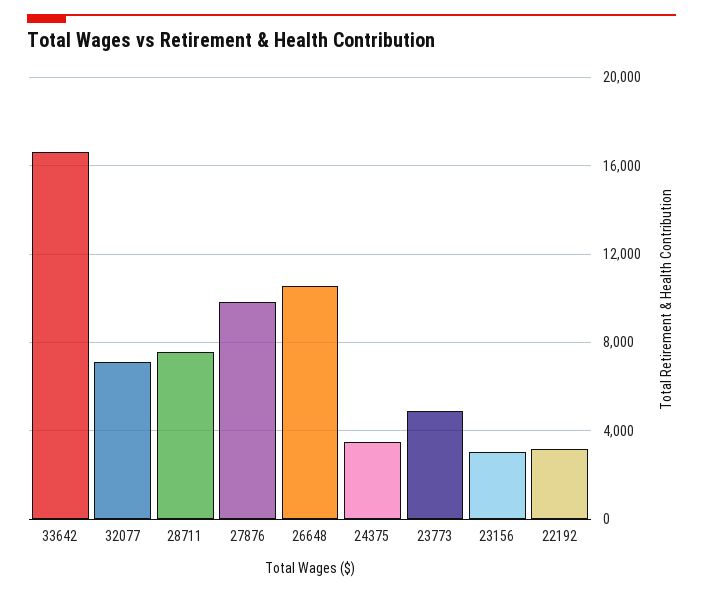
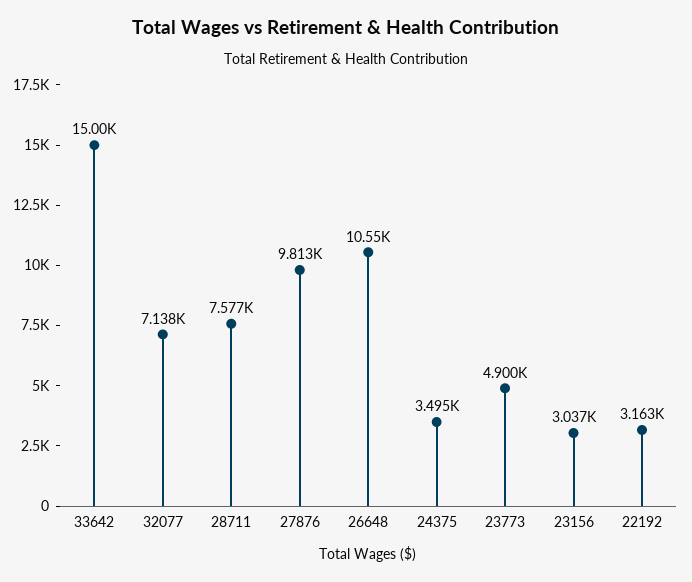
  {
-   "33642": 16500,
+   "33642": 15000,
    "32077": 7138,
    "28711": 7577,
    "27876": 9813,
    "26648": 10550,
    "24375": 3495,
    "23773": 4900,
    "23156": 3037,
    "22192": 3163
  }

